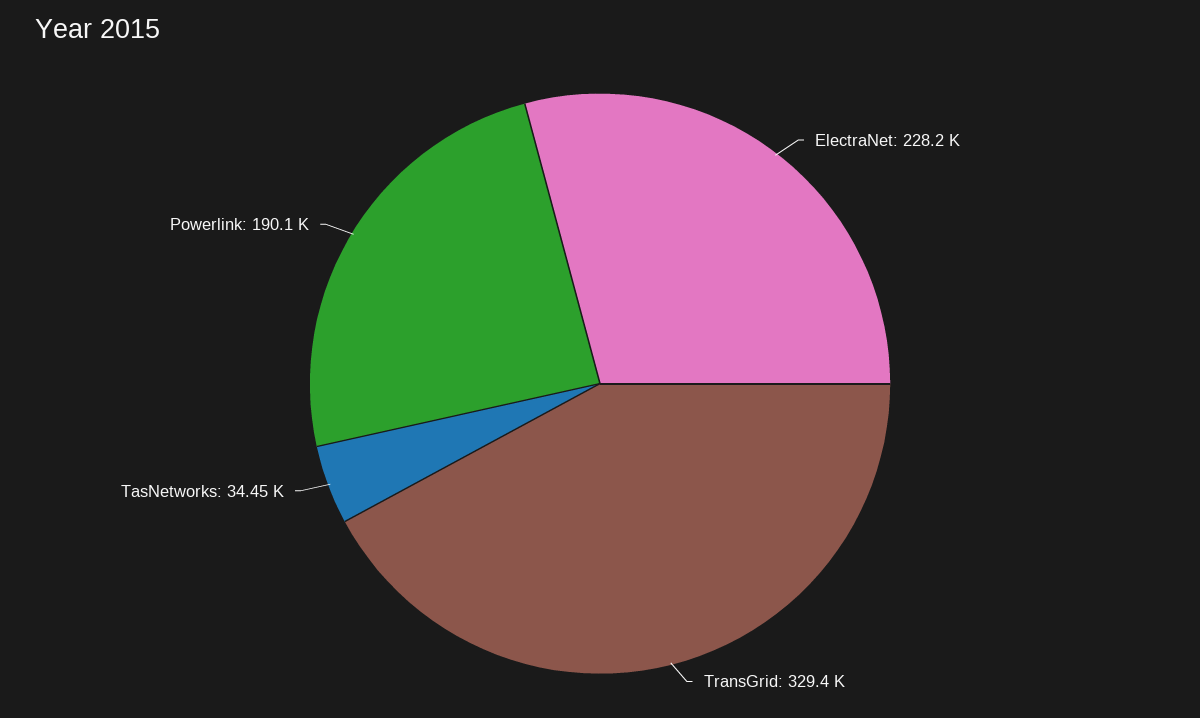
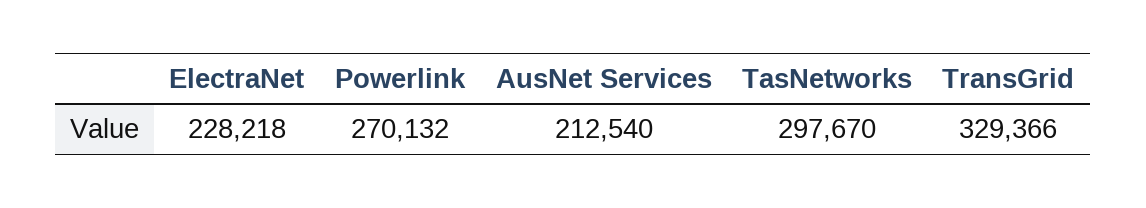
  {
    "ElectraNet": 228218,
    "TransGrid": 329366,
-   "TasNetworks": 34450,
+   "TasNetworks": 297670,
-   "Powerlink": 190100
+   "Powerlink": 270132,
+   "AusNet Services": 212540
  }

